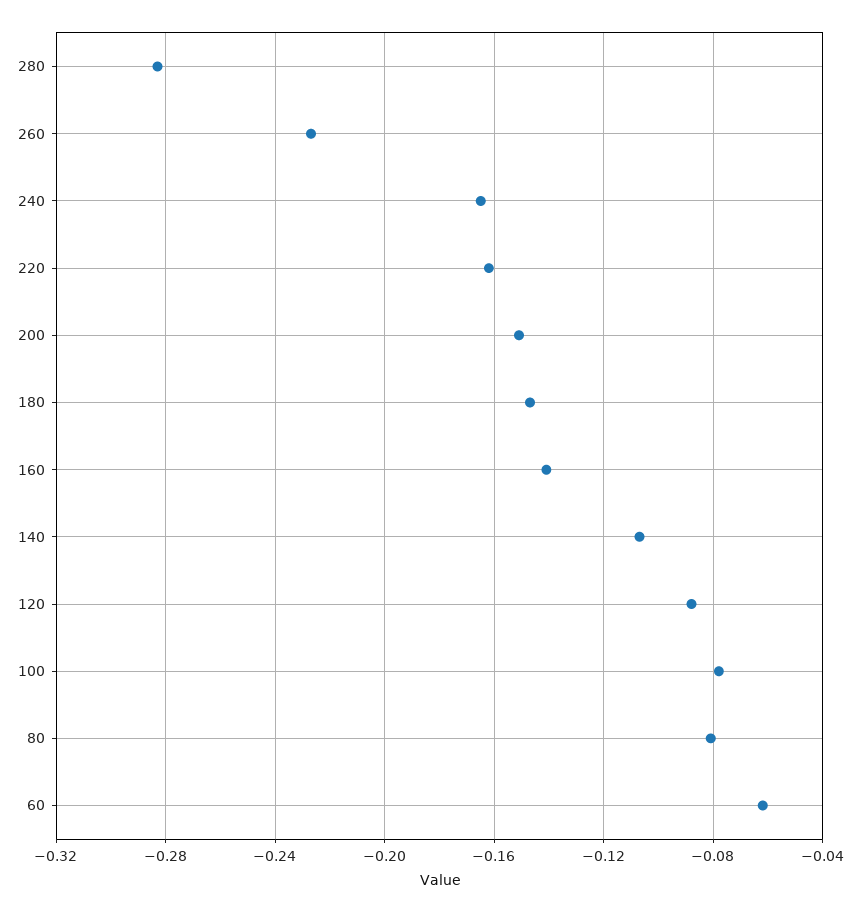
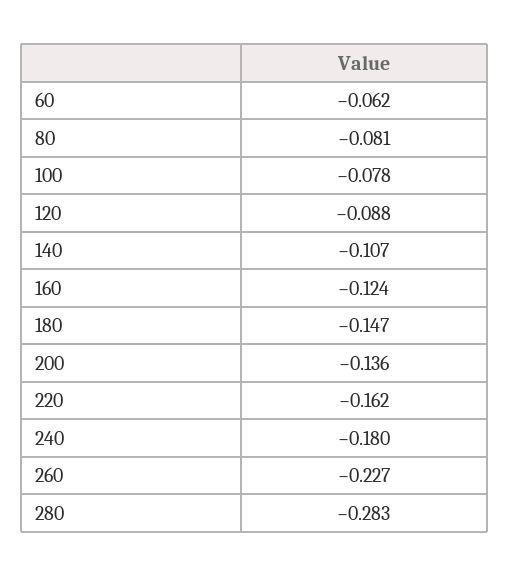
  {
    "280": -0.283,
    "260": -0.227,
-   "240": -0.165,
+   "240": -0.18,
    "220": -0.162,
-   "200": -0.15,
+   "200": -0.136,
    "180": -0.147,
-   "160": -0.14,
+   "160": -0.124,
    "140": -0.107,
    "120": -0.088,
    "100": -0.078,
    "80": -0.081,
    "60": -0.062
  }

